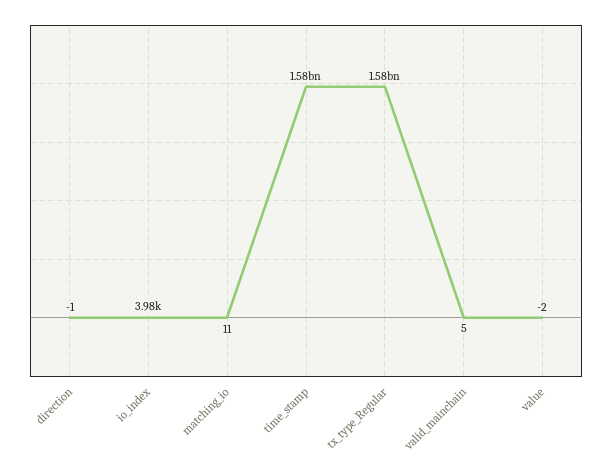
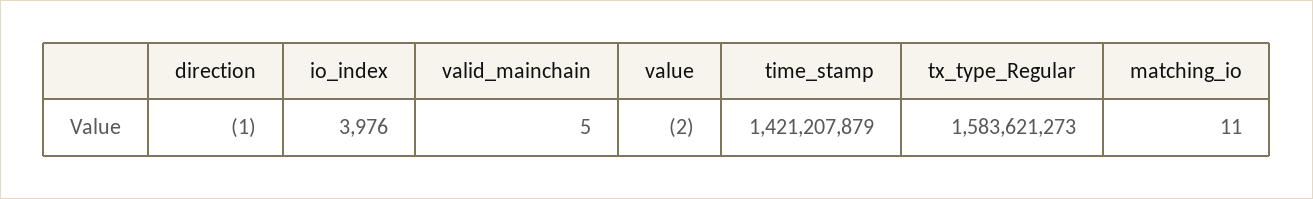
  {
    "direction": -1,
    "io_index": 3976,
    "matching_io": 11,
-   "time_stamp": 1580000000,
+   "time_stamp": 1421207879,
    "tx_type_Regular": 1583621273,
    "valid_mainchain": 5,
    "value": -2
  }

